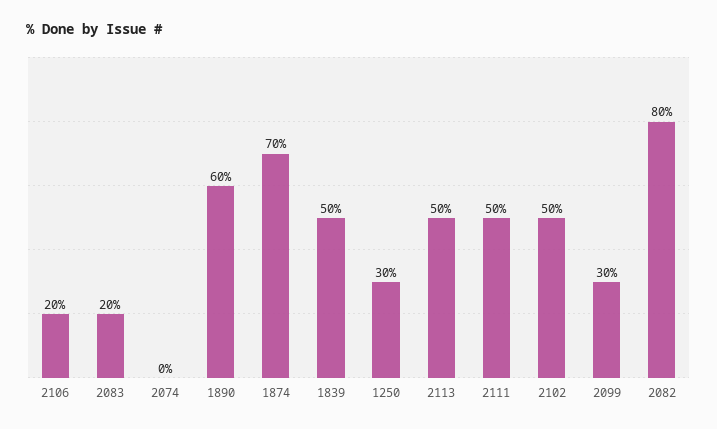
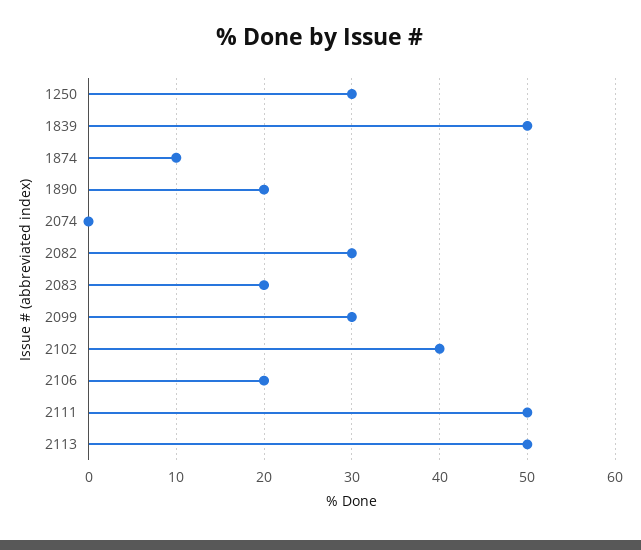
  {
    "2106": 20,
    "2083": 20,
    "2074": 0,
-   "1890": 60,
+   "1890": 20,
-   "1874": 70,
+   "1874": 10,
    "1839": 50,
    "1250": 30,
    "2113": 50,
    "2111": 50,
-   "2102": 50,
+   "2102": 40,
    "2099": 30,
-   "2082": 80
+   "2082": 30
  }

